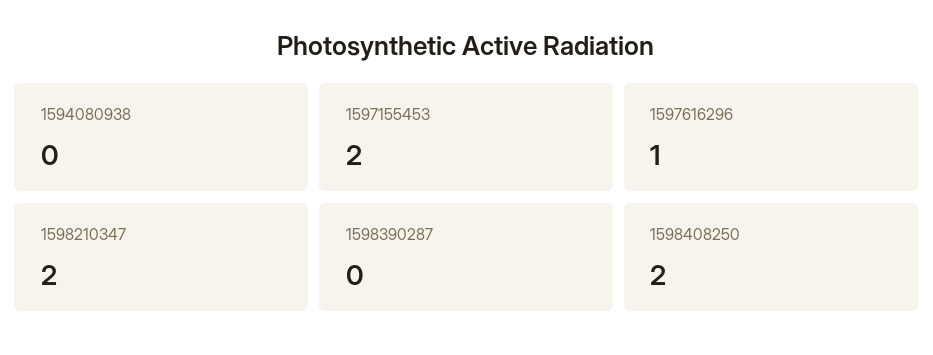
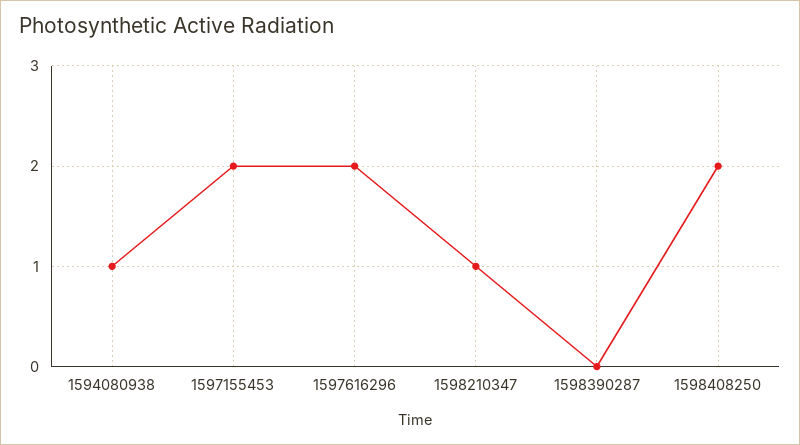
  {
-   "1594080938": 0,
+   "1594080938": 1,
    "1597155453": 2,
-   "1597616296": 1,
+   "1597616296": 2,
-   "1598210347": 2,
+   "1598210347": 1,
    "1598390287": 0,
    "1598408250": 2
  }

